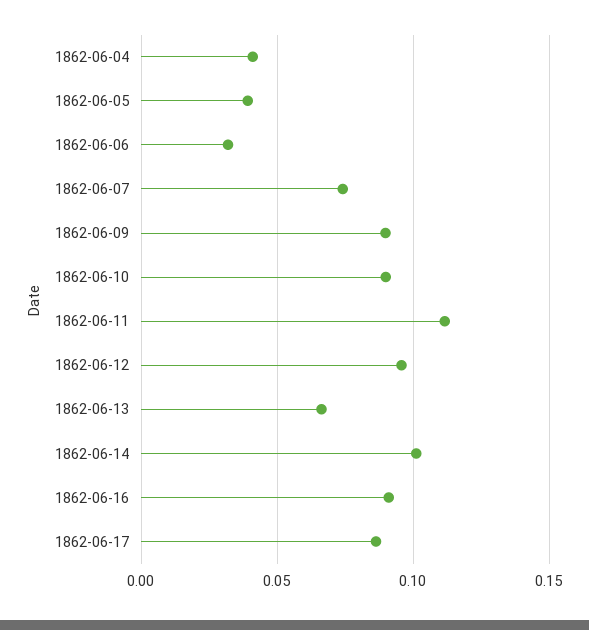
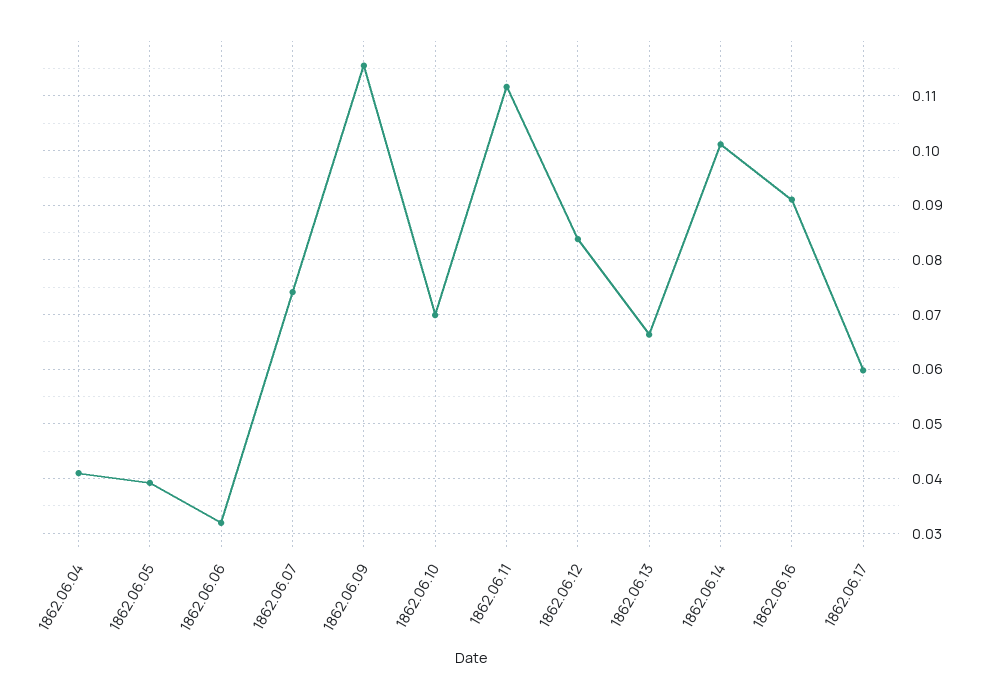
  {
    "1862-06-04": 0.042,
    "1862-06-05": 0.04,
    "1862-06-06": 0.032,
    "1862-06-07": 0.074,
-   "1862-06-09": 0.09,
+   "1862-06-09": 0.116,
-   "1862-06-10": 0.09,
+   "1862-06-10": 0.07,
    "1862-06-11": 0.112,
-   "1862-06-12": 0.095,
+   "1862-06-12": 0.084,
    "1862-06-13": 0.066,
    "1862-06-14": 0.102,
    "1862-06-16": 0.092,
-   "1862-06-17": 0.085
+   "1862-06-17": 0.06
  }

